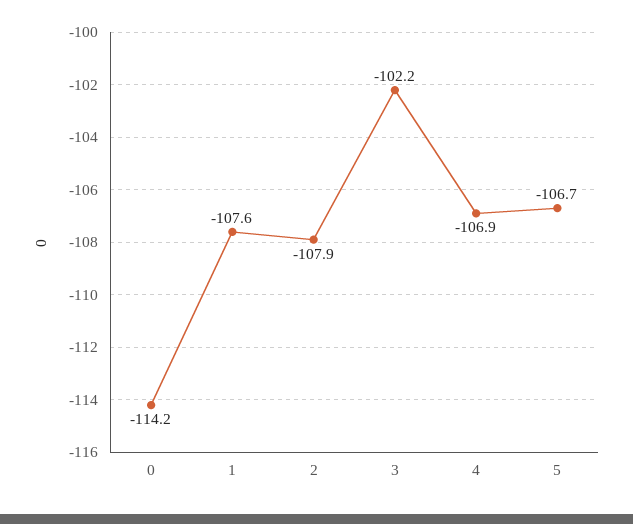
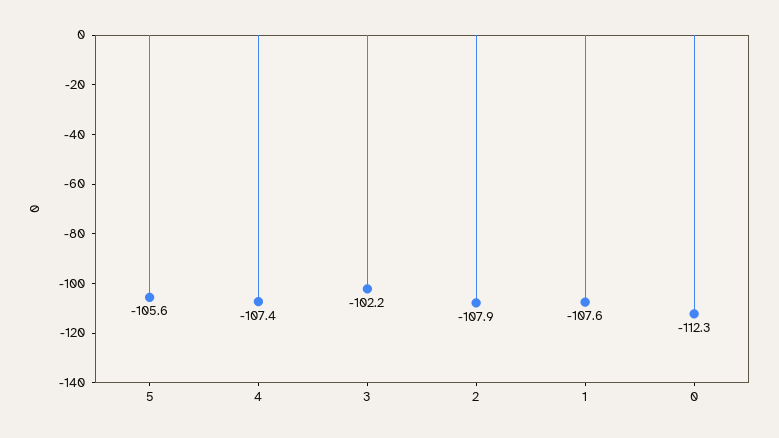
  {
-   "0": -114.2,
+   "0": -112.3,
    "1": -107.6,
    "2": -107.9,
    "3": -102.2,
-   "4": -106.9,
+   "4": -107.4,
-   "5": -106.7
+   "5": -105.6
  }

